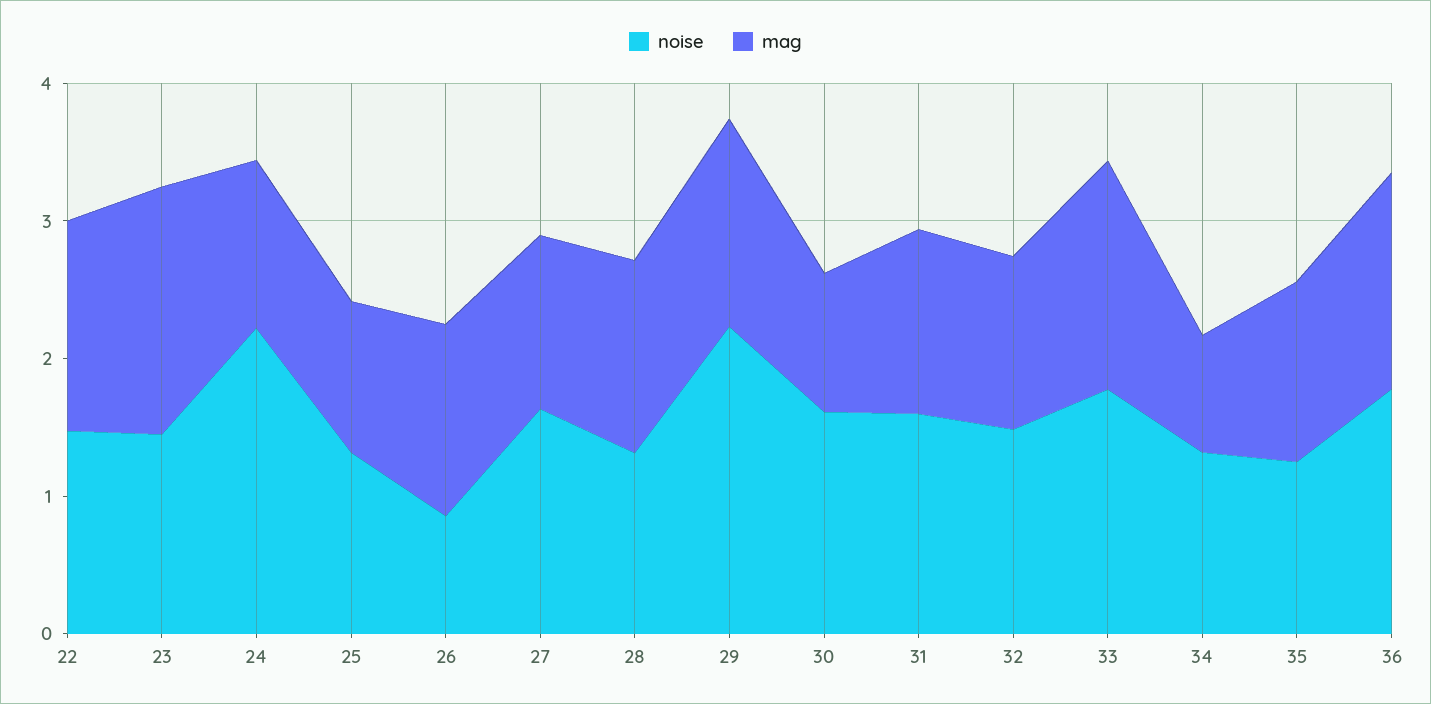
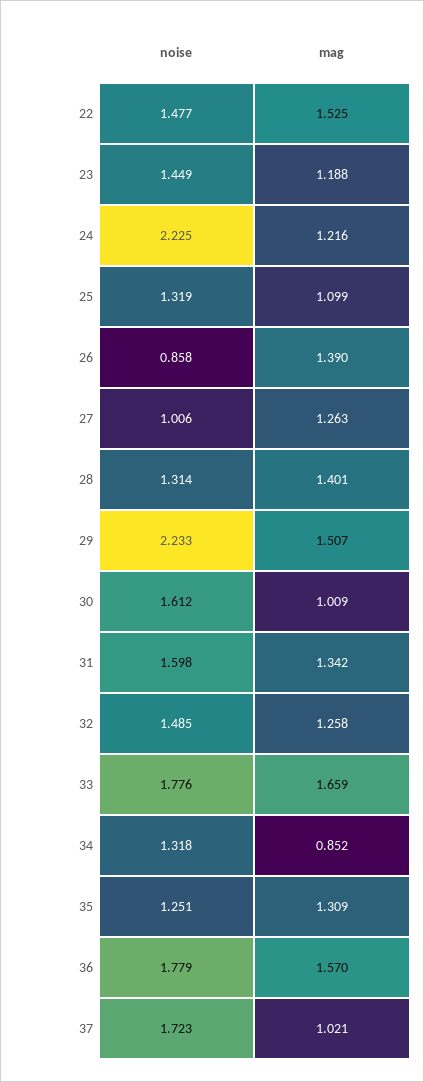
  {
    "noise": {
      "22": 1.477,
      "23": 1.449,
      "24": 2.225,
      "25": 1.319,
      "26": 0.858,
-     "27": 1.6,
+     "27": 1.006,
      "28": 1.314,
      "29": 2.233,
      "30": 1.612,
      "31": 1.598,
      "32": 1.485,
      "33": 1.776,
      "34": 1.318,
      "35": 1.251,
-     "36": 1.779
+     "36": 1.779,
+     "37": 1.723
    },
    "mag": {
      "22": 1.525,
-     "23": 1.8,
+     "23": 1.188,
      "24": 1.216,
      "25": 1.099,
      "26": 1.39,
      "27": 1.263,
      "28": 1.401,
      "29": 1.507,
      "30": 1.009,
      "31": 1.342,
      "32": 1.258,
      "33": 1.659,
      "34": 0.852,
      "35": 1.309,
-     "36": 1.57
+     "36": 1.57,
+     "37": 1.021
    }
  }

